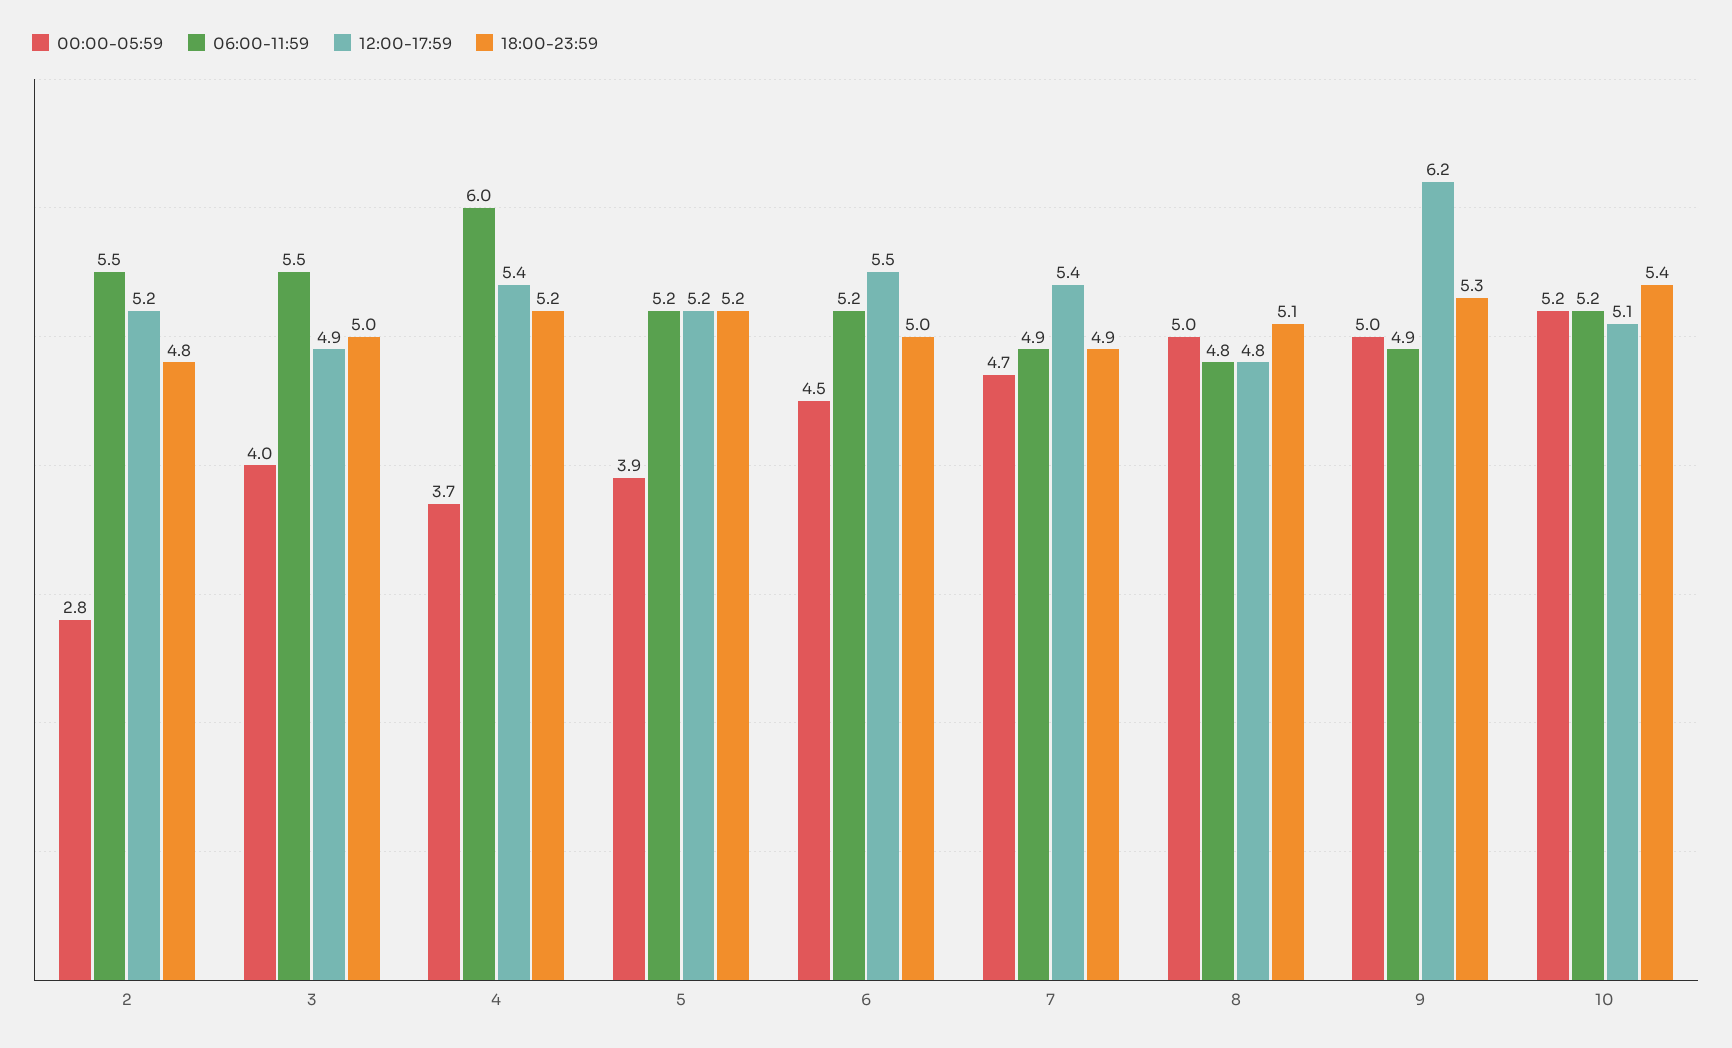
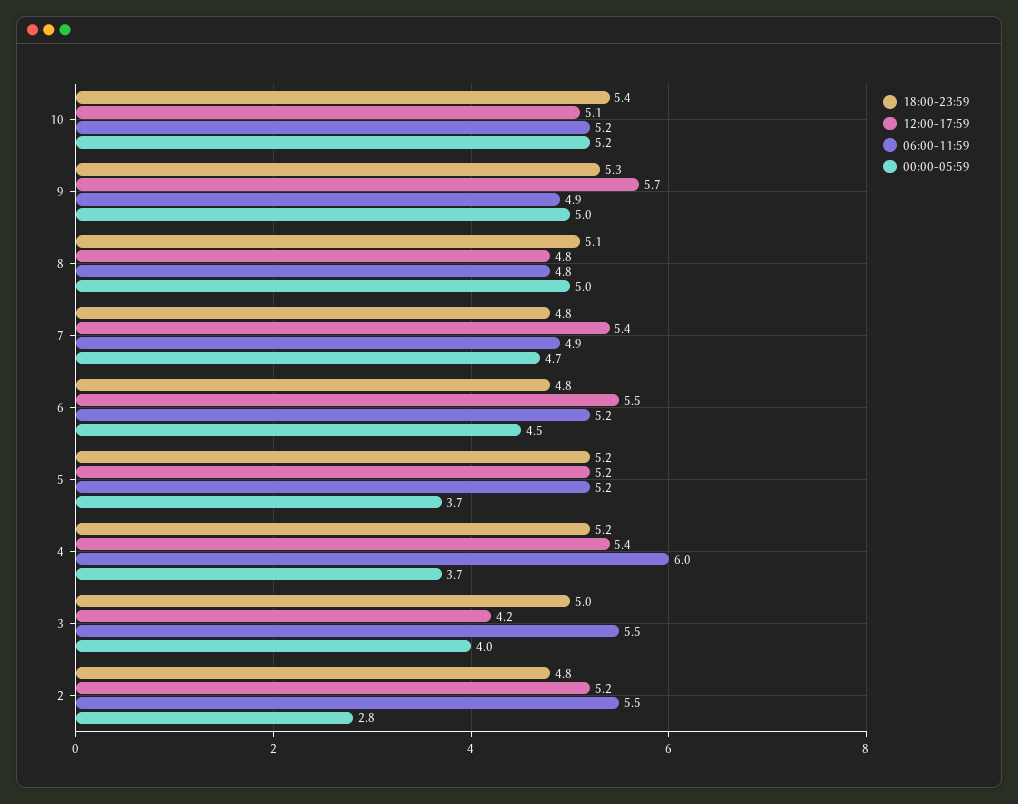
  {
    "00:00-05:59": {
      "2": 2.8,
      "3": 4,
      "4": 3.7,
-     "5": 3.9,
+     "5": 3.7,
      "6": 4.5,
      "7": 4.7,
      "8": 5,
      "9": 5,
      "10": 5.2
    },
    "06:00-11:59": {
      "2": 5.5,
      "3": 5.5,
      "4": 6,
      "5": 5.2,
      "6": 5.2,
      "7": 4.9,
      "8": 4.8,
      "9": 4.9,
      "10": 5.2
    },
    "12:00-17:59": {
      "2": 5.2,
-     "3": 4.9,
+     "3": 4.2,
      "4": 5.4,
      "5": 5.2,
      "6": 5.5,
      "7": 5.4,
      "8": 4.8,
-     "9": 6.2,
+     "9": 5.7,
      "10": 5.1
    },
    "18:00-23:59": {
      "2": 4.8,
      "3": 5,
      "4": 5.2,
      "5": 5.2,
-     "6": 5,
+     "6": 4.8,
-     "7": 4.9,
+     "7": 4.8,
      "8": 5.1,
      "9": 5.3,
      "10": 5.4
    }
  }

